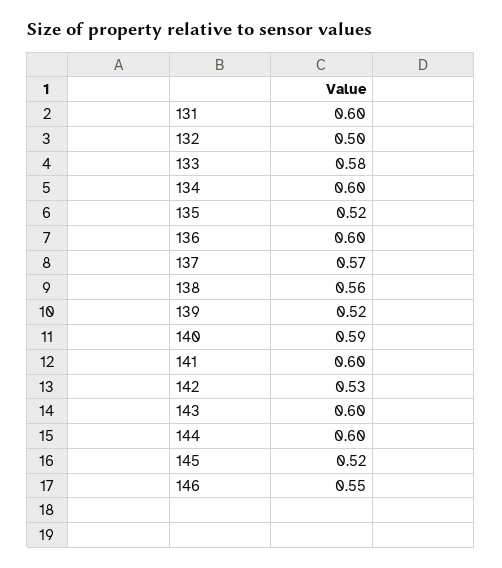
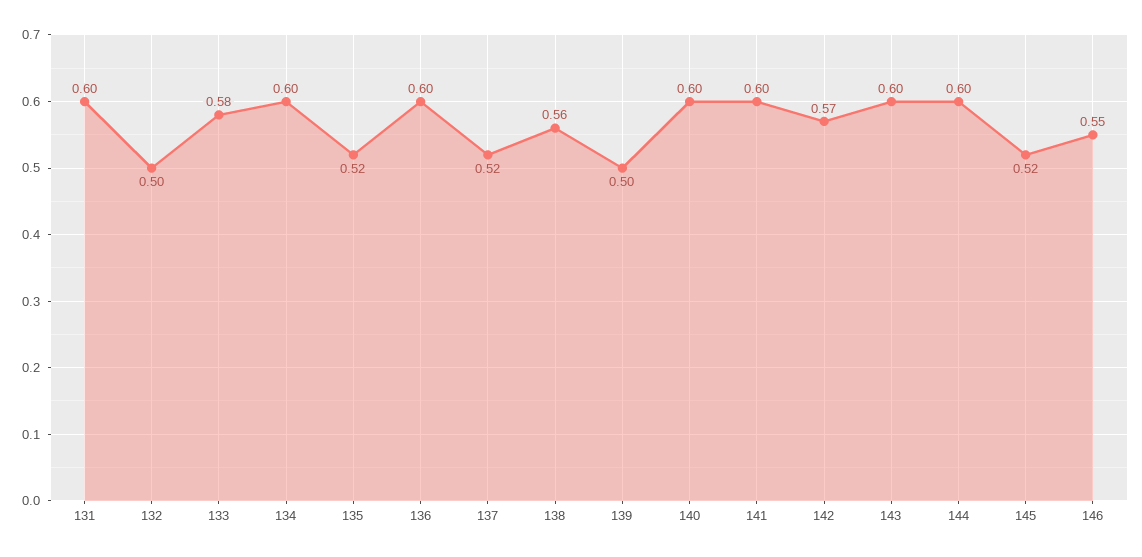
  {
    "131": 0.6,
    "132": 0.5,
    "133": 0.58,
    "134": 0.6,
    "135": 0.52,
    "136": 0.6,
-   "137": 0.57,
+   "137": 0.52,
    "138": 0.56,
-   "139": 0.52,
+   "139": 0.5,
-   "140": 0.59,
+   "140": 0.6,
    "141": 0.6,
-   "142": 0.53,
+   "142": 0.57,
    "143": 0.6,
    "144": 0.6,
    "145": 0.52,
    "146": 0.55
  }

